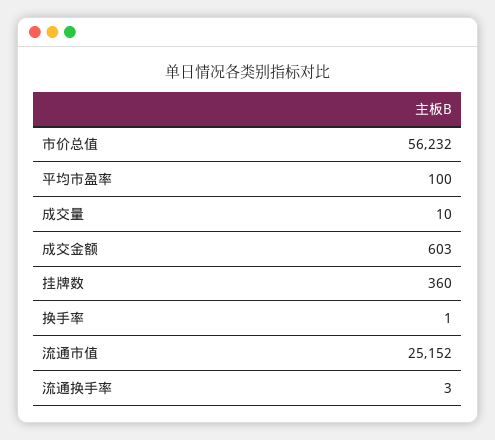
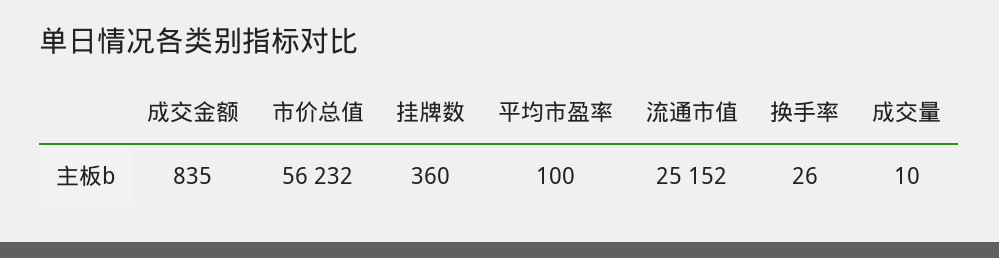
  {
    "市价总值": 56232,
    "平均市盈率": 100,
    "成交量": 10,
-   "成交金额": 603,
+   "成交金额": 835,
    "挂牌数": 360,
-   "换手率": 1,
+   "换手率": 26,
-   "流通市值": 25152,
+   "流通市值": 25152
-   "流通换手率": 3
  }

